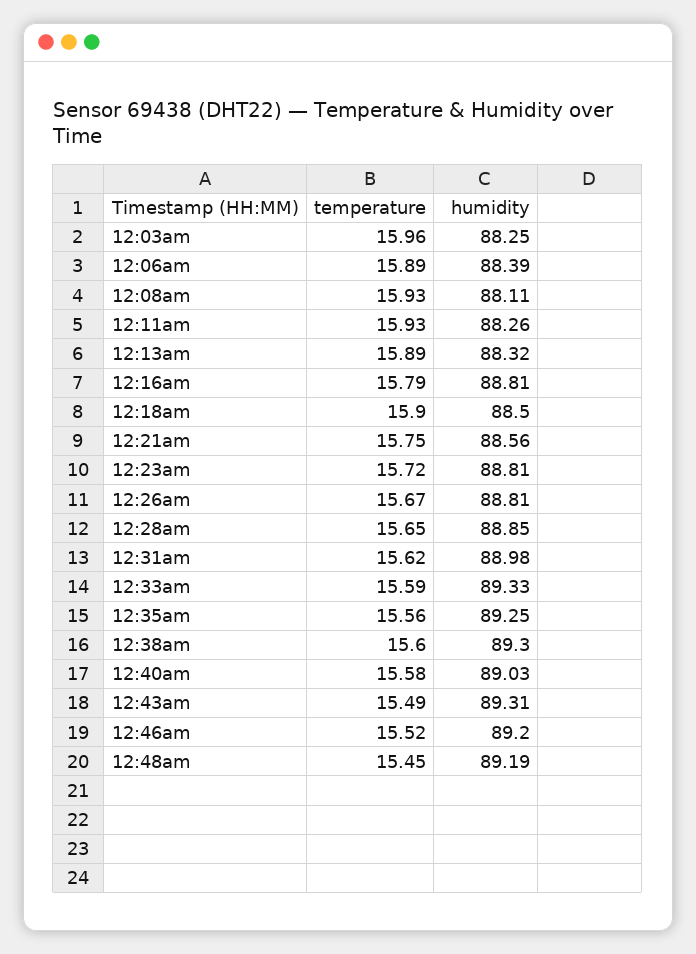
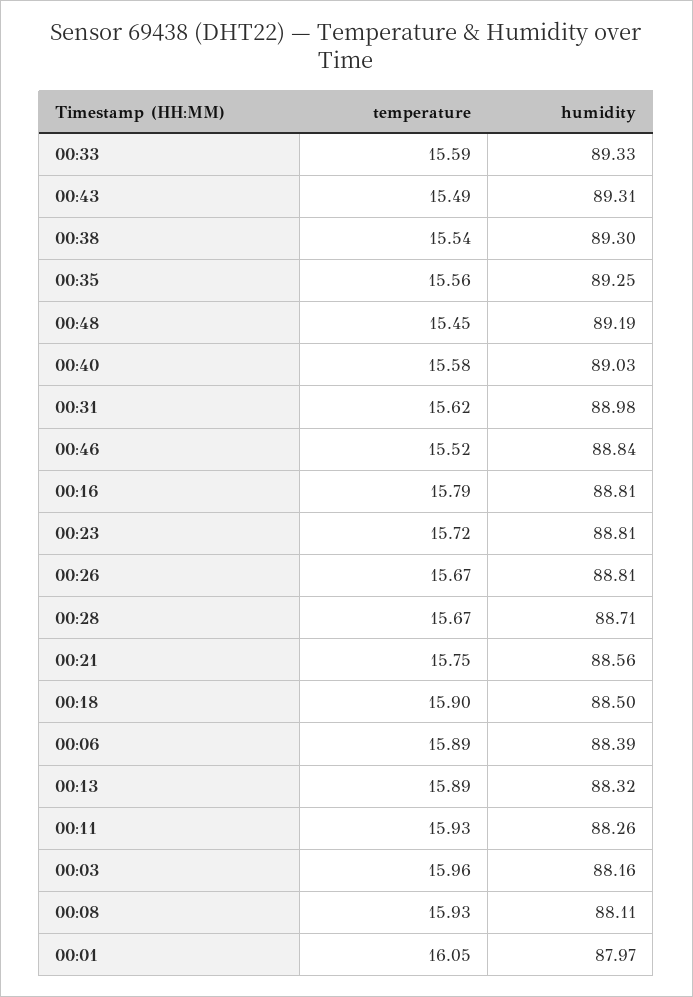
  {
    "temperature": {
      "12:03am": 15.96,
      "12:06am": 15.89,
      "12:08am": 15.93,
      "12:11am": 15.93,
      "12:13am": 15.89,
      "12:16am": 15.79,
      "12:18am": 15.9,
      "12:21am": 15.75,
      "12:23am": 15.72,
      "12:26am": 15.67,
-     "12:28am": 15.65,
+     "12:28am": 15.67,
      "12:31am": 15.62,
      "12:33am": 15.59,
      "12:35am": 15.56,
-     "12:38am": 15.6,
+     "12:38am": 15.54,
      "12:40am": 15.58,
      "12:43am": 15.49,
      "12:46am": 15.52,
-     "12:48am": 15.45
+     "12:48am": 15.45,
+     "00:01": 16.05
    },
    "humidity": {
-     "12:03am": 88.25,
+     "12:03am": 88.16,
      "12:06am": 88.39,
      "12:08am": 88.11,
      "12:11am": 88.26,
      "12:13am": 88.32,
      "12:16am": 88.81,
      "12:18am": 88.5,
      "12:21am": 88.56,
      "12:23am": 88.81,
      "12:26am": 88.81,
-     "12:28am": 88.85,
+     "12:28am": 88.71,
      "12:31am": 88.98,
      "12:33am": 89.33,
      "12:35am": 89.25,
      "12:38am": 89.3,
      "12:40am": 89.03,
      "12:43am": 89.31,
-     "12:46am": 89.2,
+     "12:46am": 88.84,
-     "12:48am": 89.19
+     "12:48am": 89.19,
+     "00:01": 87.97
    }
  }

